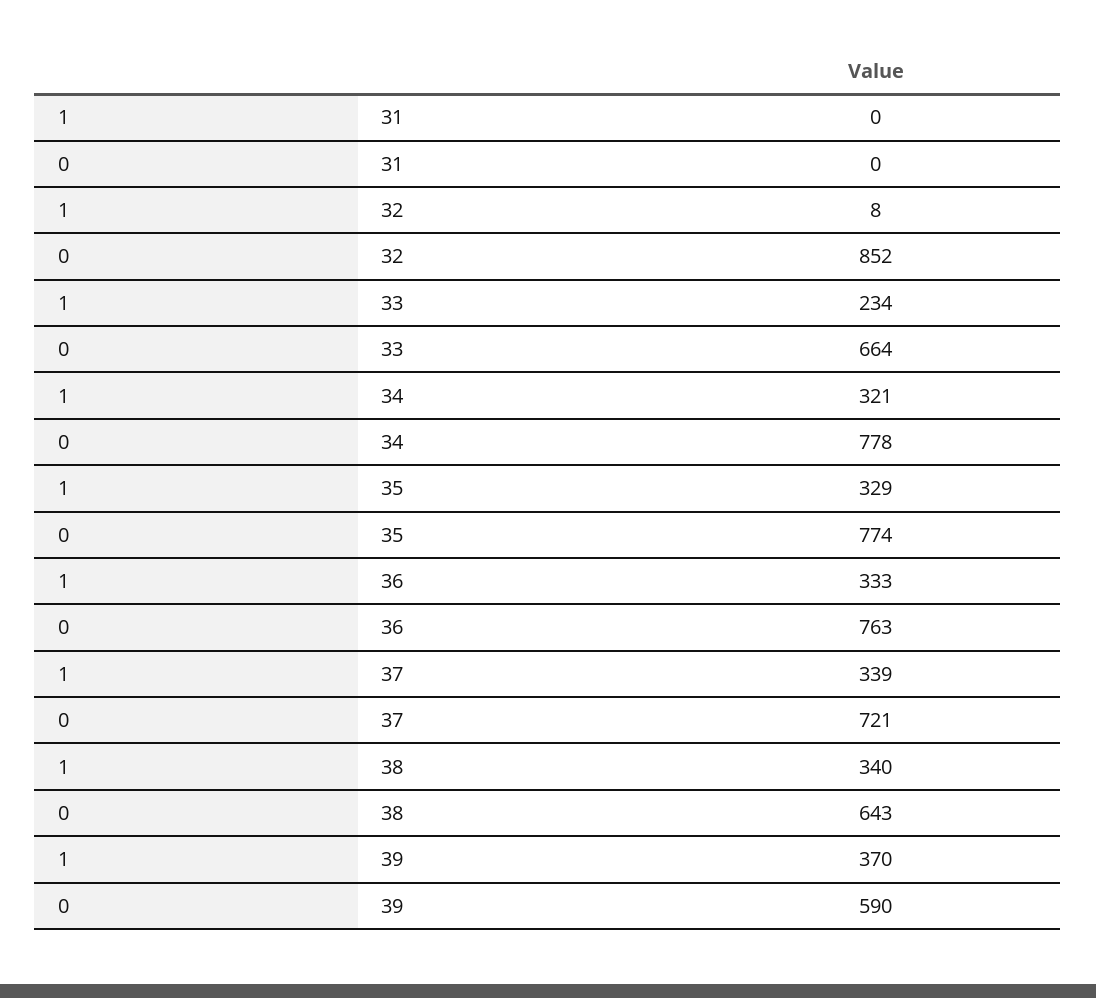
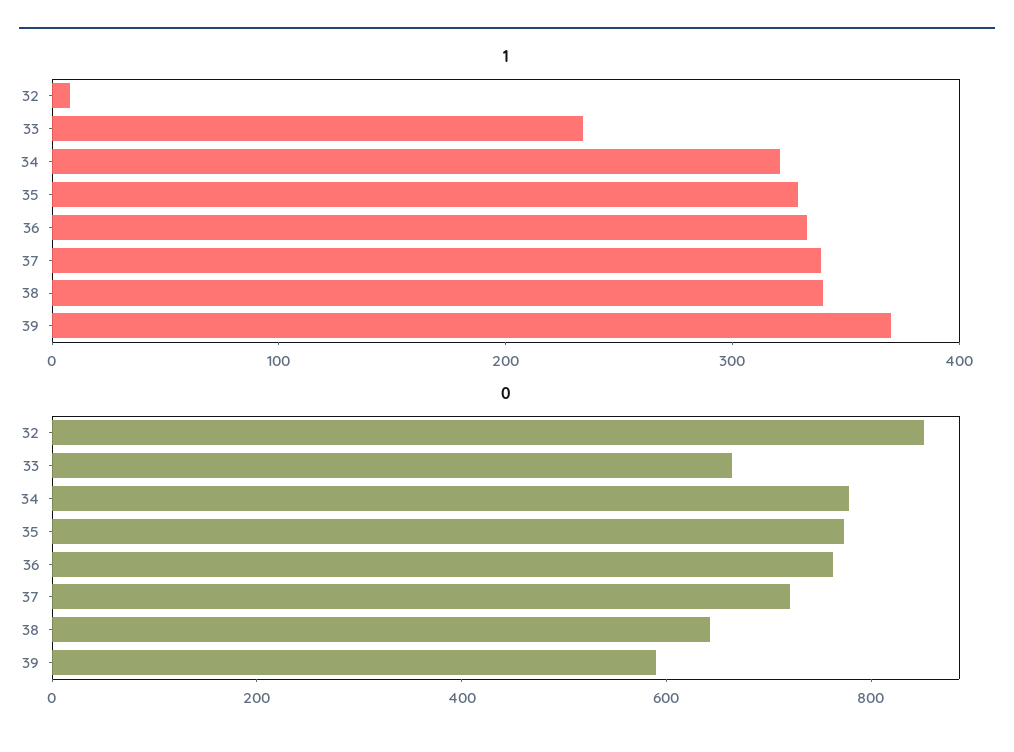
  {
    "1": {
-     "31": 0,
      "32": 8,
      "33": 234,
      "34": 321,
      "35": 329,
      "36": 333,
      "37": 339,
      "38": 340,
      "39": 370
    },
    "0": {
-     "31": 0,
      "32": 852,
      "33": 664,
      "34": 778,
      "35": 774,
      "36": 763,
      "37": 721,
      "38": 643,
      "39": 590
    }
  }

